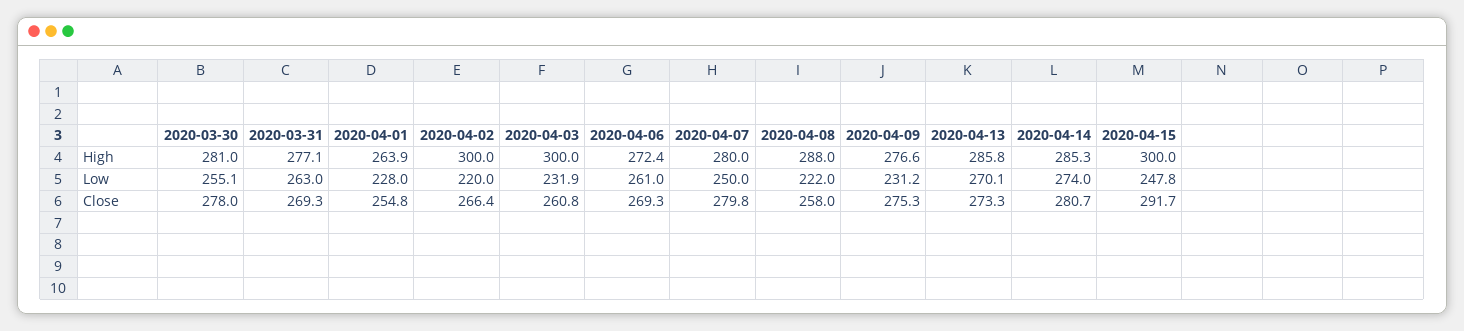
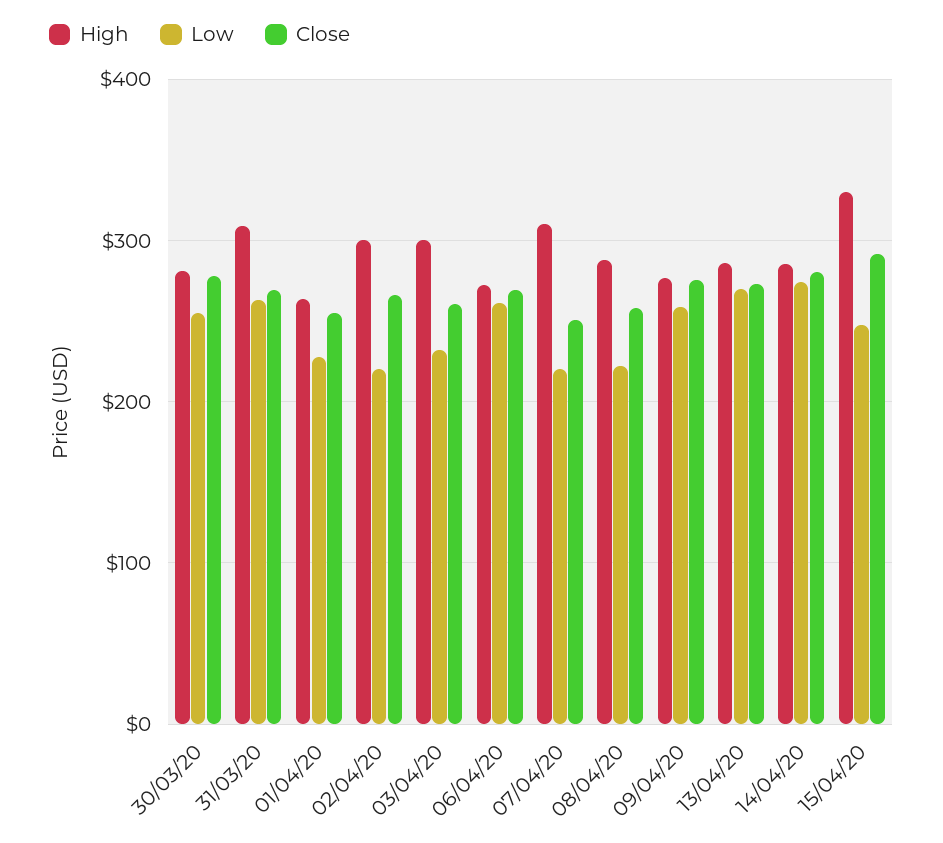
  {
    "High": {
      "2020-03-30": 281,
-     "2020-03-31": 277.1,
+     "2020-03-31": 310,
      "2020-04-01": 263.9,
      "2020-04-02": 300,
      "2020-04-03": 300,
      "2020-04-06": 272.4,
-     "2020-04-07": 280,
+     "2020-04-07": 310,
      "2020-04-08": 288,
      "2020-04-09": 276.6,
      "2020-04-13": 285.8,
      "2020-04-14": 285.3,
-     "2020-04-15": 300
+     "2020-04-15": 330
    },
    "Low": {
      "2020-03-30": 255.1,
      "2020-03-31": 263,
      "2020-04-01": 228,
      "2020-04-02": 220,
      "2020-04-03": 231.9,
      "2020-04-06": 261,
-     "2020-04-07": 250,
+     "2020-04-07": 220,
      "2020-04-08": 222,
-     "2020-04-09": 231.2,
+     "2020-04-09": 260,
      "2020-04-13": 270.1,
      "2020-04-14": 274,
      "2020-04-15": 247.8
    },
    "Close": {
      "2020-03-30": 278,
      "2020-03-31": 269.3,
      "2020-04-01": 254.8,
      "2020-04-02": 266.4,
      "2020-04-03": 260.8,
      "2020-04-06": 269.3,
-     "2020-04-07": 279.8,
+     "2020-04-07": 250,
      "2020-04-08": 258,
      "2020-04-09": 275.3,
      "2020-04-13": 273.3,
      "2020-04-14": 280.7,
      "2020-04-15": 291.7
    }
  }

